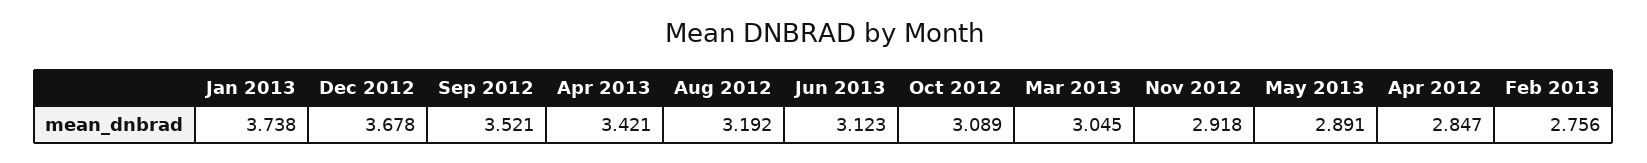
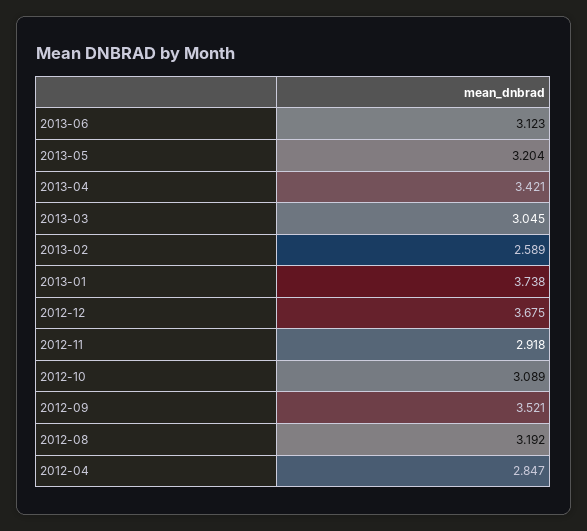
  {
    "Jan 2013": 3.738,
-   "Dec 2012": 3.678,
+   "Dec 2012": 3.675,
    "Sep 2012": 3.521,
    "Apr 2013": 3.421,
    "Aug 2012": 3.192,
    "Jun 2013": 3.123,
    "Oct 2012": 3.089,
    "Mar 2013": 3.045,
    "Nov 2012": 2.918,
-   "May 2013": 2.891,
+   "May 2013": 3.204,
    "Apr 2012": 2.847,
-   "Feb 2013": 2.756
+   "Feb 2013": 2.589
  }

